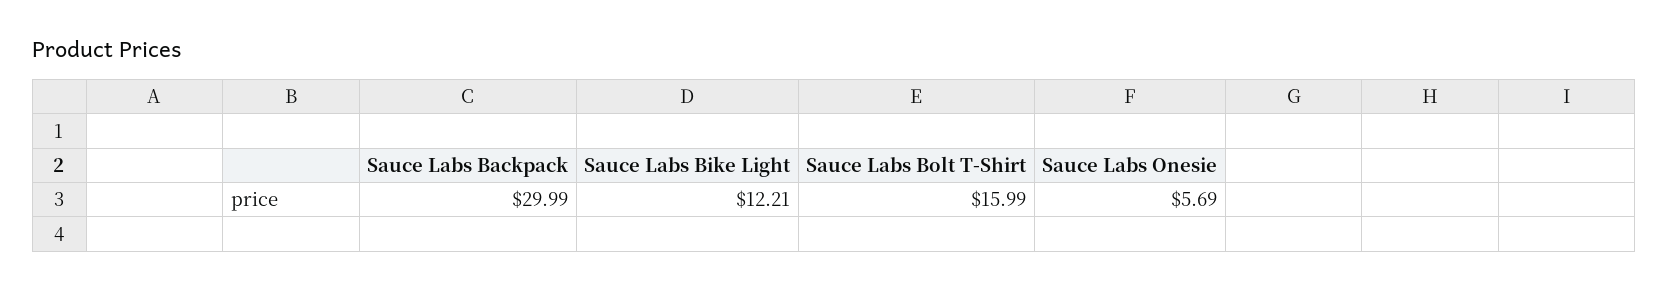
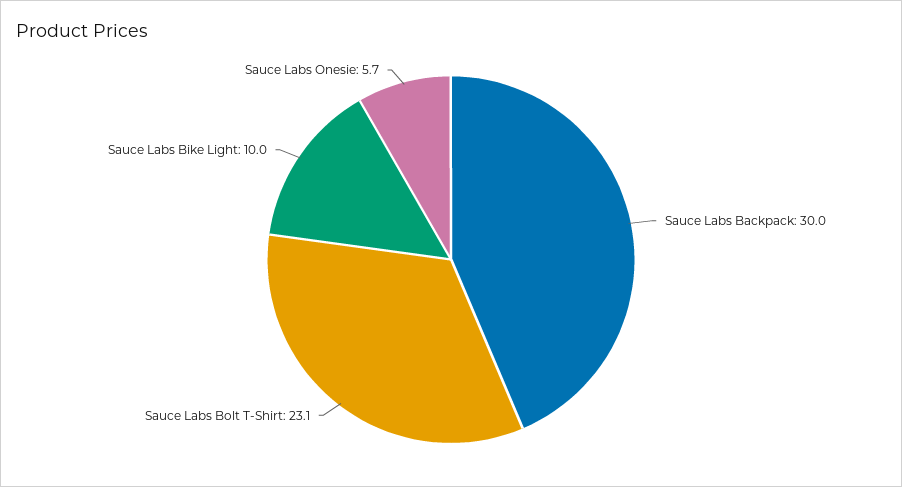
  {
    "Sauce Labs Backpack": 29.99,
-   "Sauce Labs Bike Light": 12.21,
+   "Sauce Labs Bike Light": 10,
-   "Sauce Labs Bolt T-Shirt": 15.99,
+   "Sauce Labs Bolt T-Shirt": 23.1,
    "Sauce Labs Onesie": 5.69
  }

